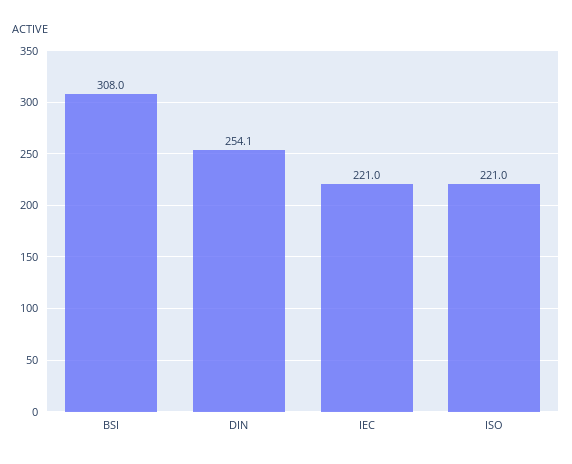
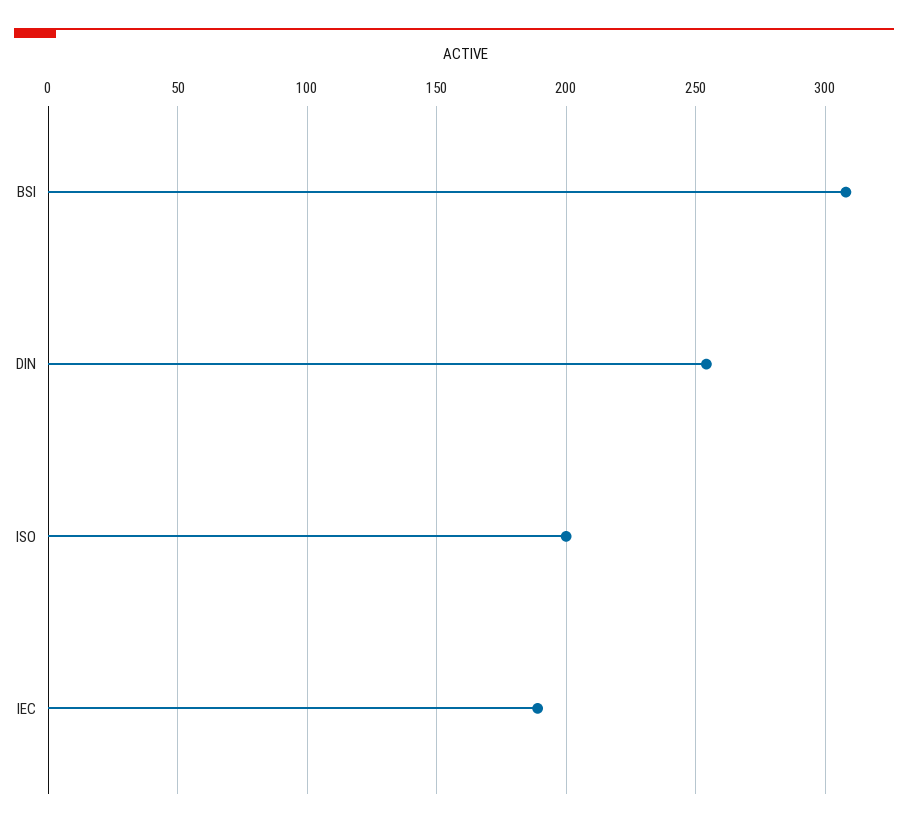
  {
    "BSI": 308,
    "DIN": 254.1,
-   "IEC": 221,
+   "IEC": 190,
-   "ISO": 221
+   "ISO": 200
  }

